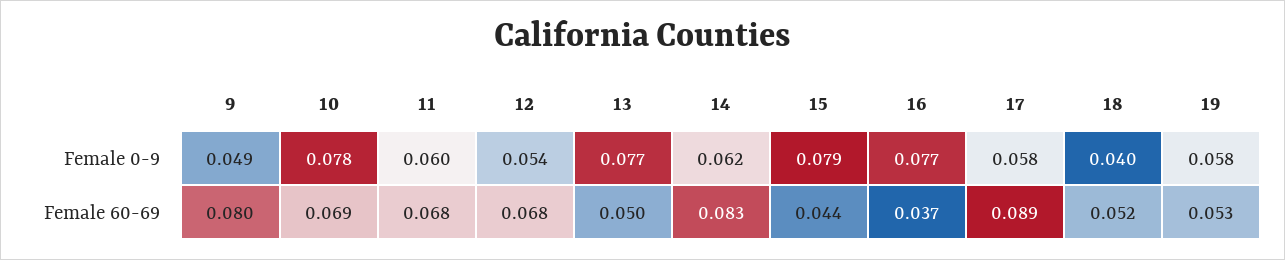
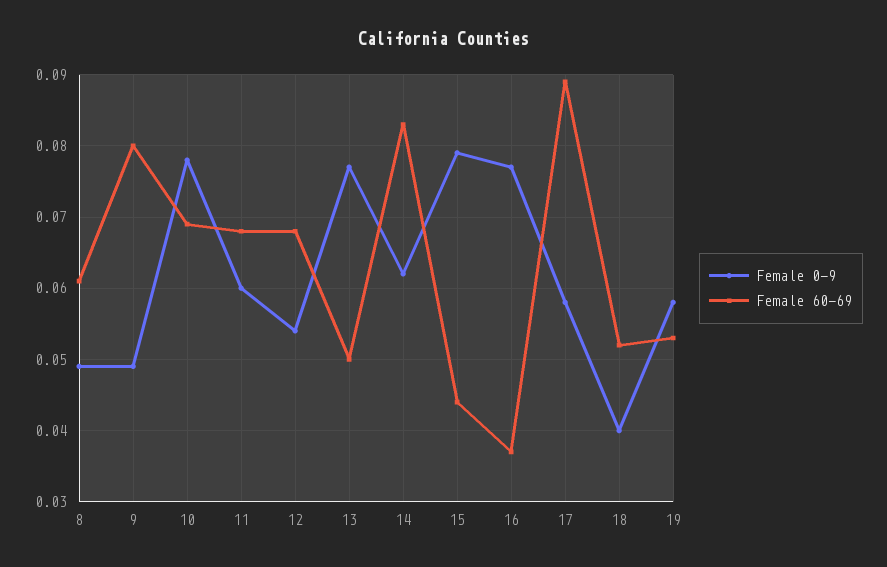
  {
    "Female 0-9": {
      "9": 0.049,
      "10": 0.078,
      "11": 0.06,
      "12": 0.054,
      "13": 0.077,
      "14": 0.062,
      "15": 0.079,
      "16": 0.077,
      "17": 0.058,
      "18": 0.04,
-     "19": 0.058
+     "19": 0.058,
+     "8": 0.049
    },
    "Female 60-69": {
      "9": 0.08,
      "10": 0.069,
      "11": 0.068,
      "12": 0.068,
      "13": 0.05,
      "14": 0.083,
      "15": 0.044,
      "16": 0.037,
      "17": 0.089,
      "18": 0.052,
-     "19": 0.053
+     "19": 0.053,
+     "8": 0.061
    }
  }

